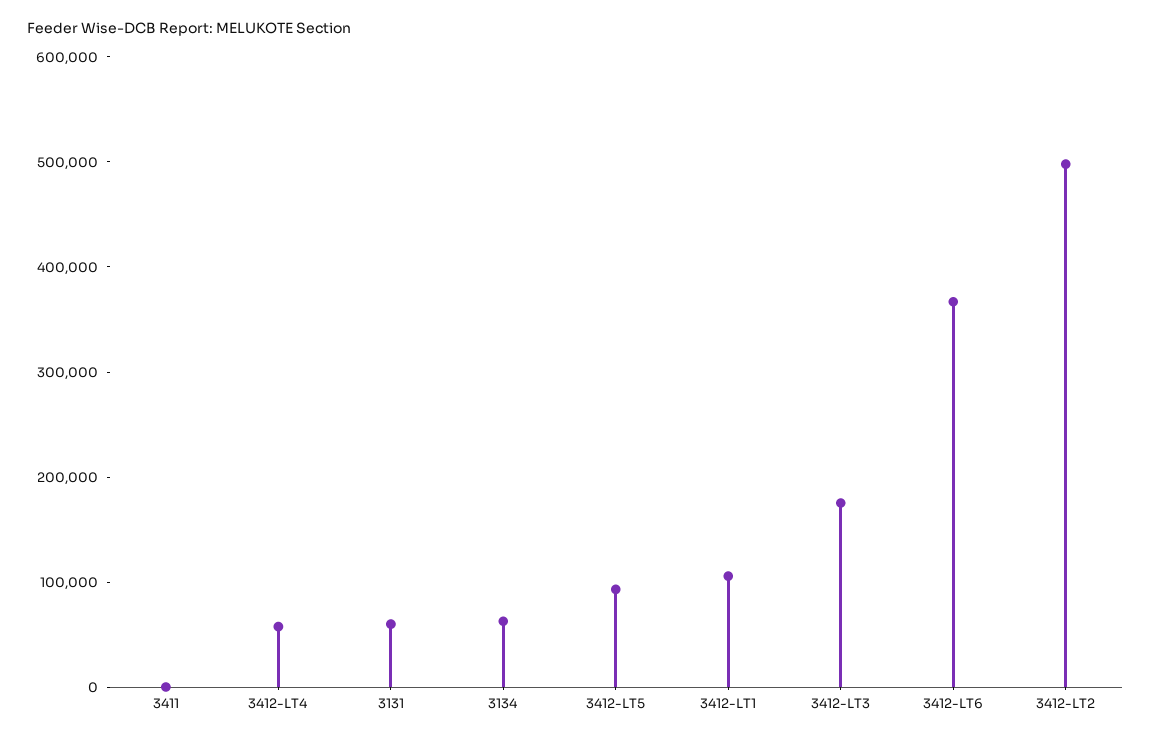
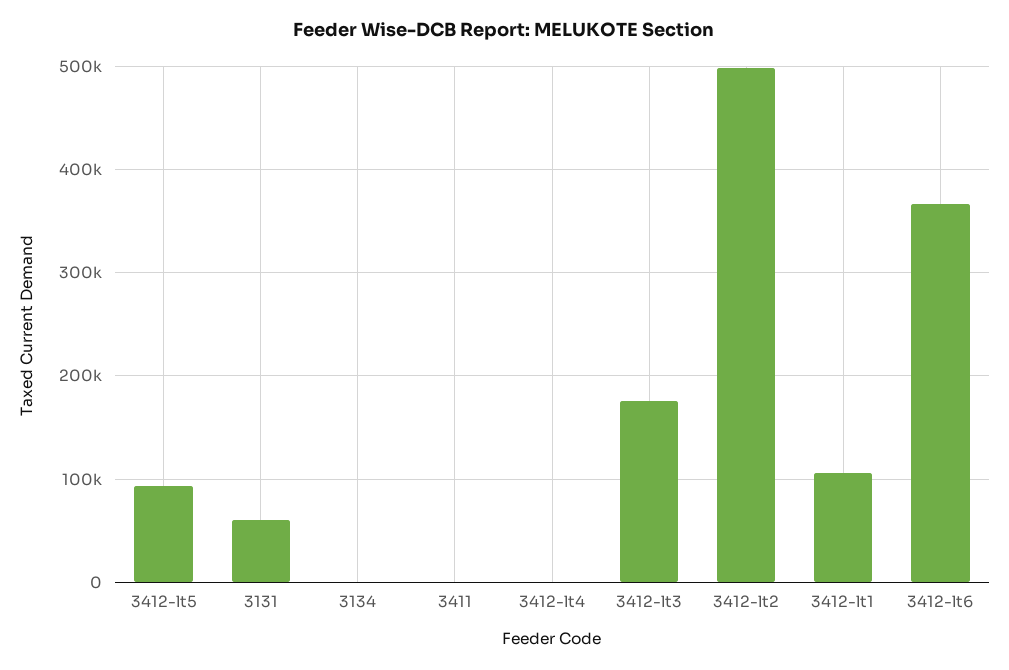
  {
    "3411": 0,
-   "3412-LT4": 60000,
+   "3412-LT4": 0,
    "3131": 60000,
-   "3134": 60000,
+   "3134": 0,
    "3412-LT5": 90000,
    "3412-LT1": 110000,
    "3412-LT3": 180000,
    "3412-LT6": 370000,
    "3412-LT2": 500000
  }

